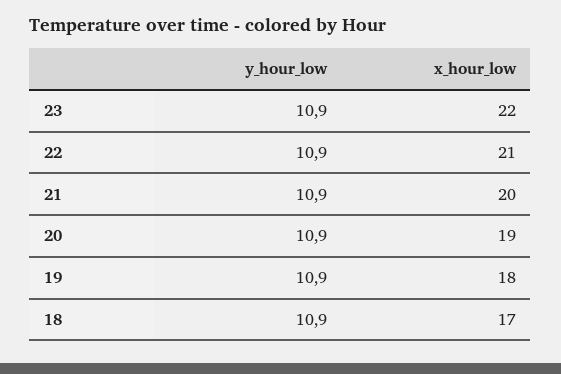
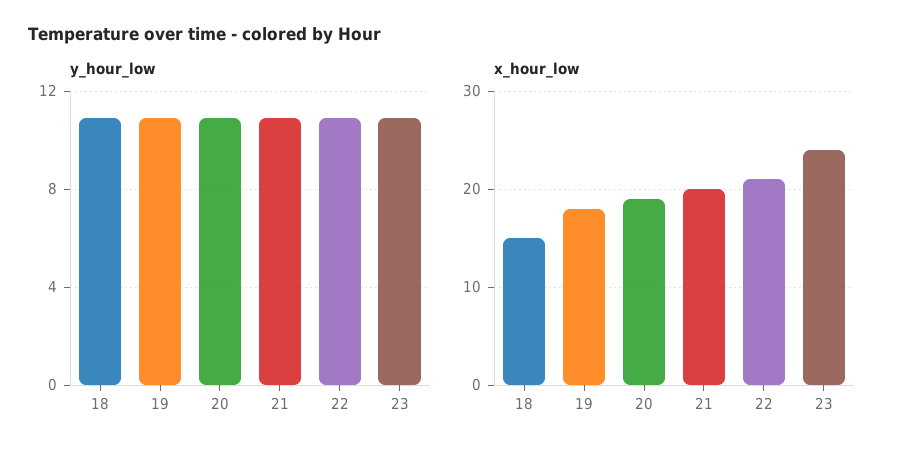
  {
    "y_hour_low": {
      "23": 10.9,
      "22": 10.9,
      "21": 10.9,
      "20": 10.9,
      "19": 10.9,
      "18": 10.9
    },
    "x_hour_low": {
-     "23": 22,
+     "23": 24,
      "22": 21,
      "21": 20,
      "20": 19,
      "19": 18,
-     "18": 17
+     "18": 15
    }
  }

